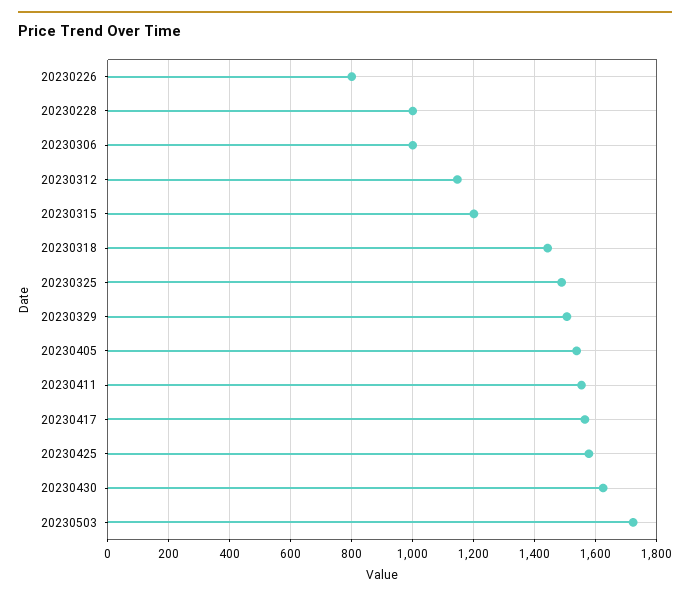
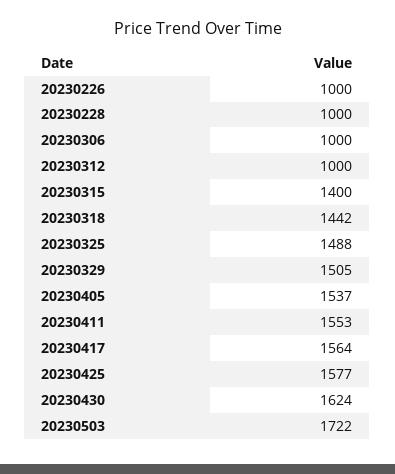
  {
-   "20230226": 800,
+   "20230226": 1000,
    "20230228": 1000,
    "20230306": 1000,
-   "20230312": 1140,
+   "20230312": 1000,
-   "20230315": 1200,
+   "20230315": 1400,
    "20230318": 1442,
    "20230325": 1488,
    "20230329": 1505,
    "20230405": 1537,
    "20230411": 1553,
    "20230417": 1564,
    "20230425": 1577,
    "20230430": 1624,
    "20230503": 1722
  }

